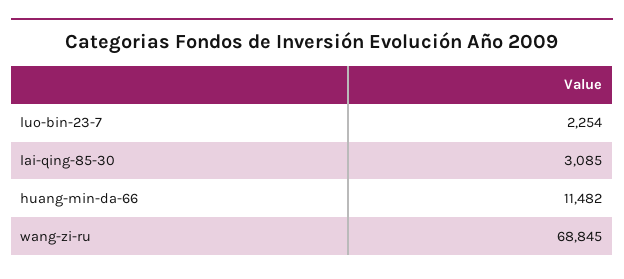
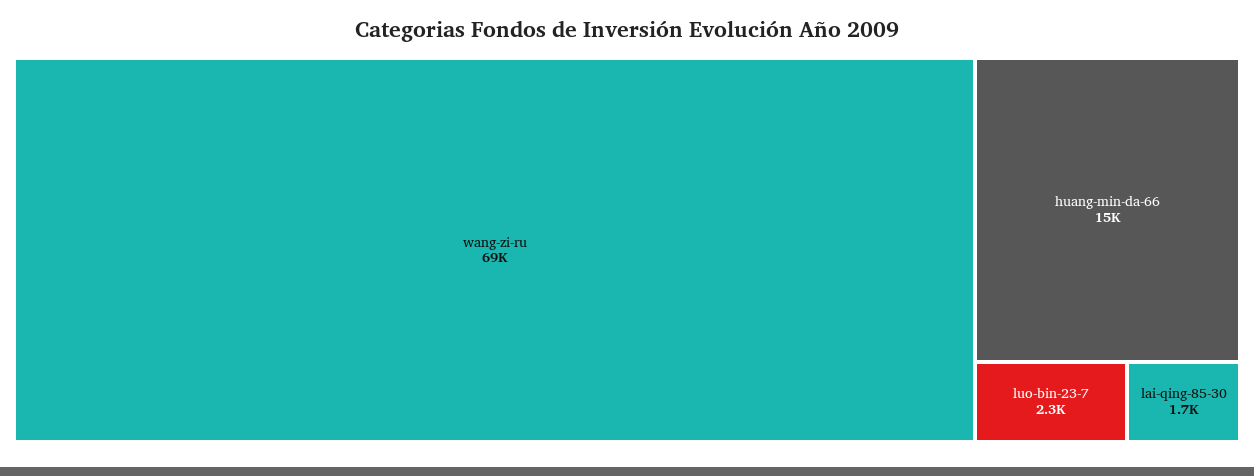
  {
    "luo-bin-23-7": 2254,
-   "lai-qing-85-30": 3085,
+   "lai-qing-85-30": 1700,
-   "huang-min-da-66": 11482,
+   "huang-min-da-66": 15000,
    "wang-zi-ru": 68845
  }

